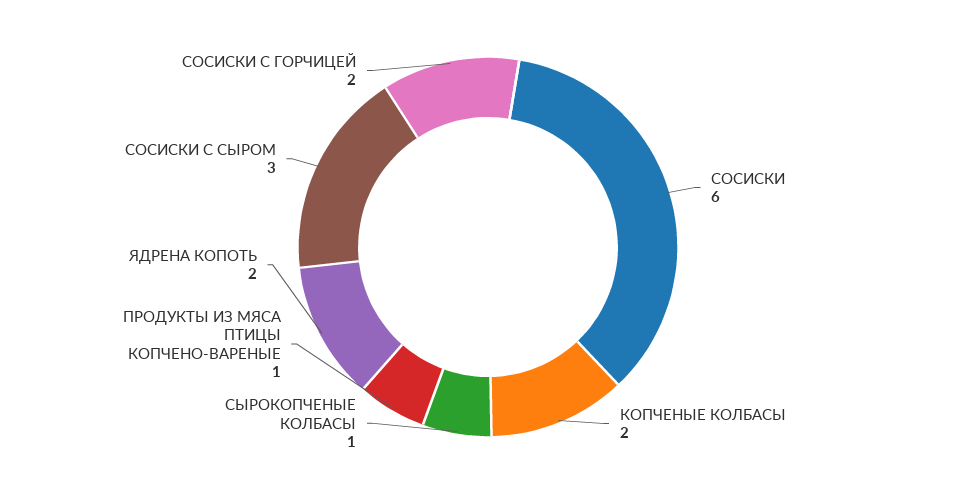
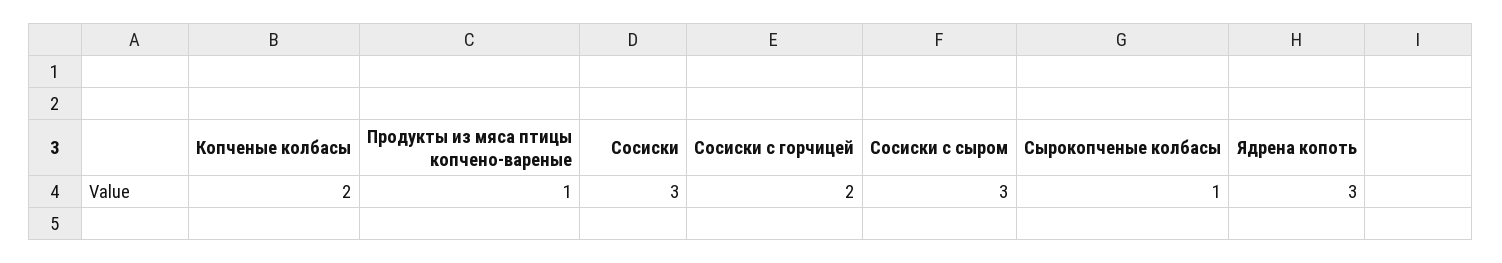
  {
-   "СОСИСКИ": 6,
+   "СОСИСКИ": 3,
    "КОПЧЕНЫЕ КОЛБАСЫ": 2,
    "СЫРОКОПЧЕНЫЕ КОЛБАСЫ": 1,
    "ПРОДУКТЫ ИЗ МЯСА ПТИЦЫ КОПЧЕНО-ВАРЕНЫЕ": 1,
-   "ЯДРЕНА КОПОТЬ": 2,
+   "ЯДРЕНА КОПОТЬ": 3,
    "СОСИСКИ С СЫРОМ": 3,
    "СОСИСКИ С ГОРЧИЦЕЙ": 2
  }

